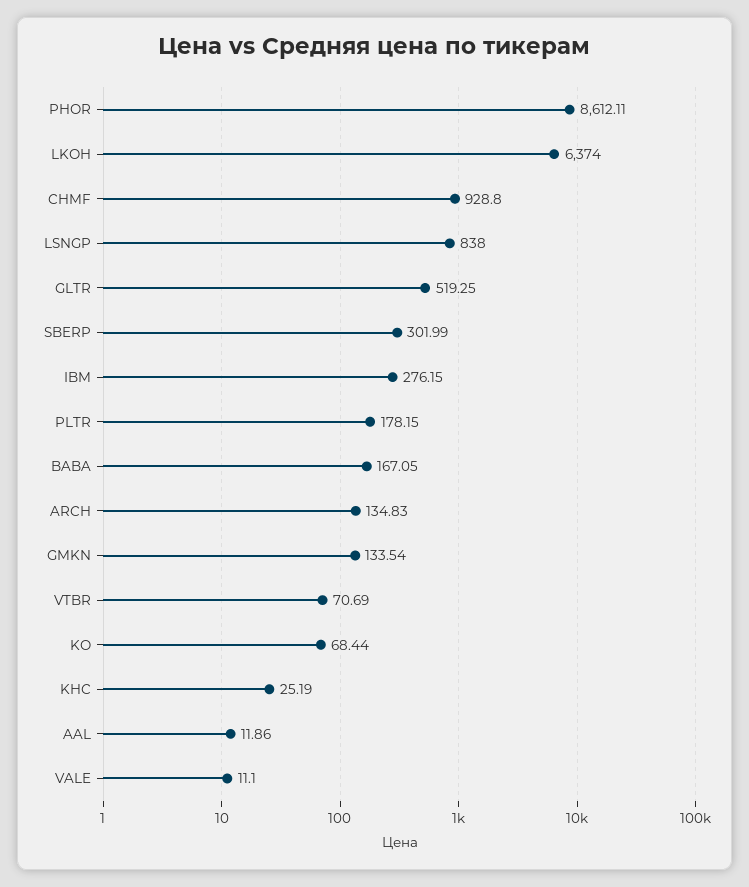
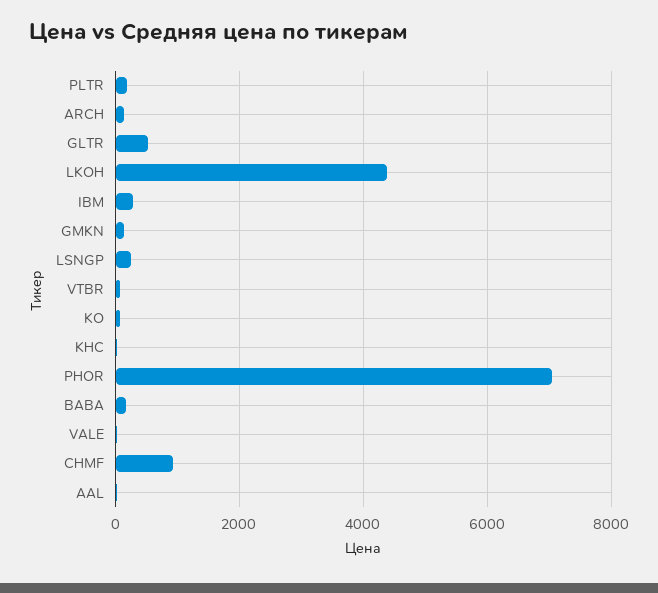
  {
-   "PHOR": 8612.11,
+   "PHOR": 7000,
-   "LKOH": 6374,
+   "LKOH": 4400,
    "CHMF": 928.8,
-   "LSNGP": 838,
+   "LSNGP": 200,
    "GLTR": 519.25,
-   "SBERP": 301.99,
    "IBM": 276.15,
    "PLTR": 178.15,
    "BABA": 167.05,
    "ARCH": 134.83,
    "GMKN": 133.54,
    "VTBR": 70.69,
    "KO": 68.44,
    "KHC": 25.19,
    "AAL": 11.86,
    "VALE": 11.1
  }

